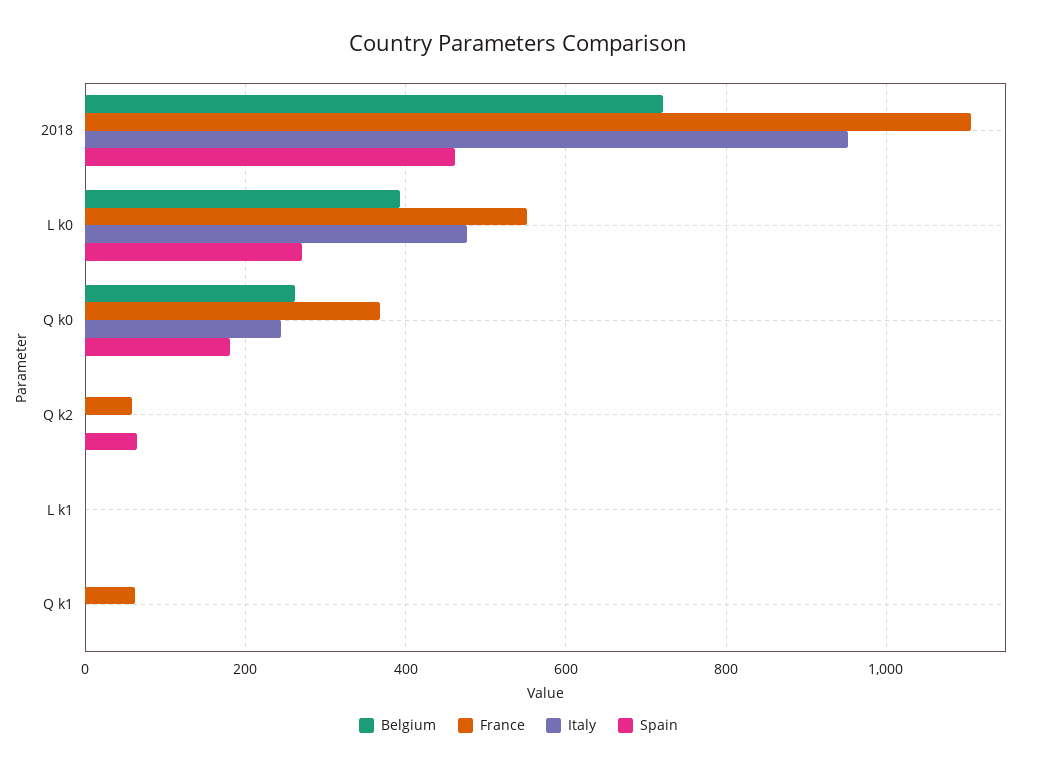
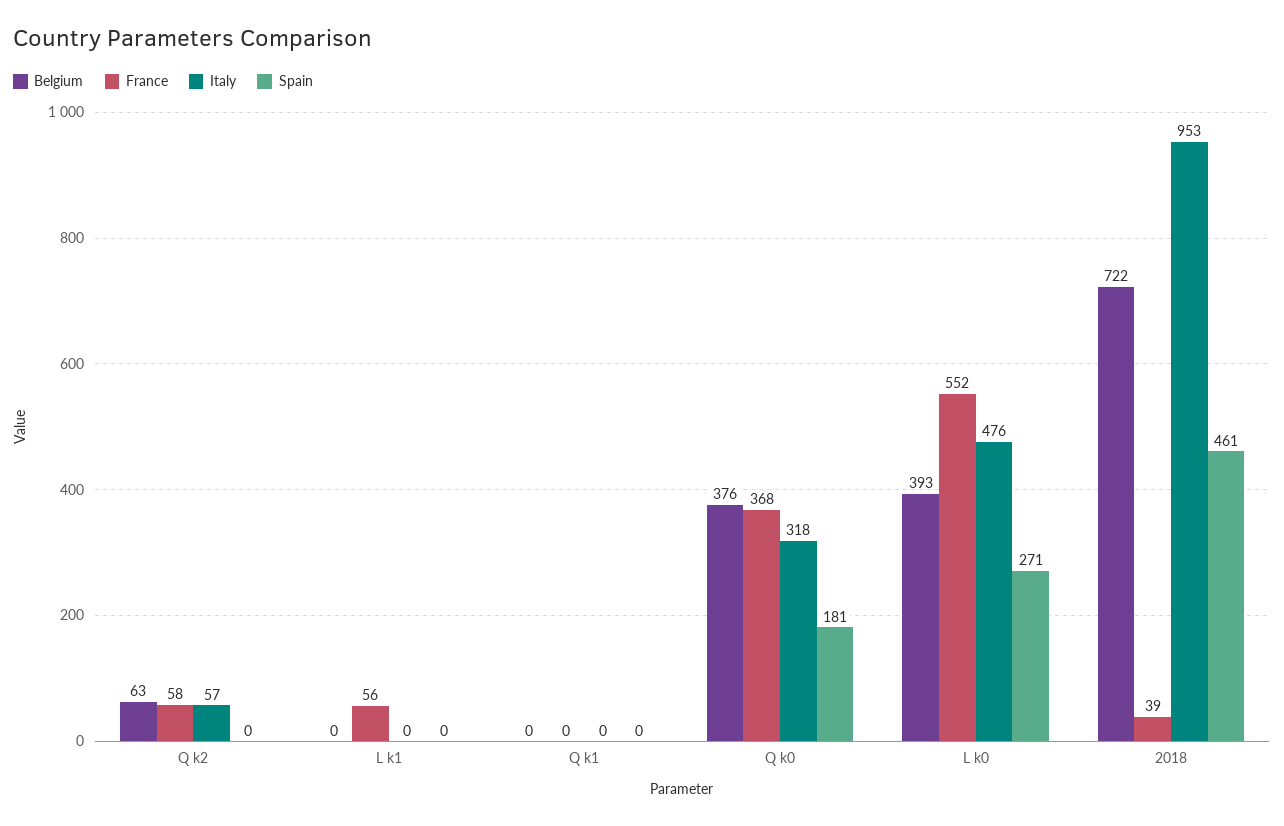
  {
    "Belgium": {
      "2018": 722,
      "L k0": 393,
-     "Q k0": 260,
+     "Q k0": 376,
-     "Q k2": 0,
+     "Q k2": 63,
      "L k1": 0,
      "Q k1": 0
    },
    "France": {
-     "2018": 1100,
+     "2018": 39,
      "L k0": 552,
      "Q k0": 368,
      "Q k2": 58,
-     "L k1": 0,
+     "L k1": 56,
-     "Q k1": 60
+     "Q k1": 0
    },
    "Italy": {
      "2018": 953,
      "L k0": 476,
-     "Q k0": 240,
+     "Q k0": 318,
-     "Q k2": 0,
+     "Q k2": 57,
      "L k1": 0,
      "Q k1": 0
    },
    "Spain": {
      "2018": 461,
      "L k0": 271,
      "Q k0": 181,
-     "Q k2": 60,
+     "Q k2": 0,
      "L k1": 0,
      "Q k1": 0
    }
  }

